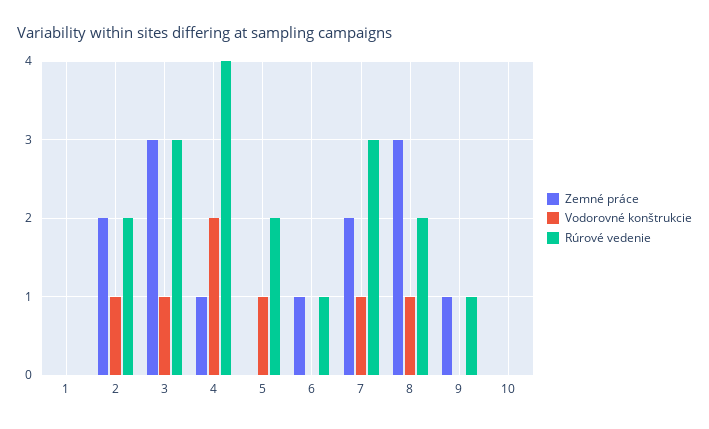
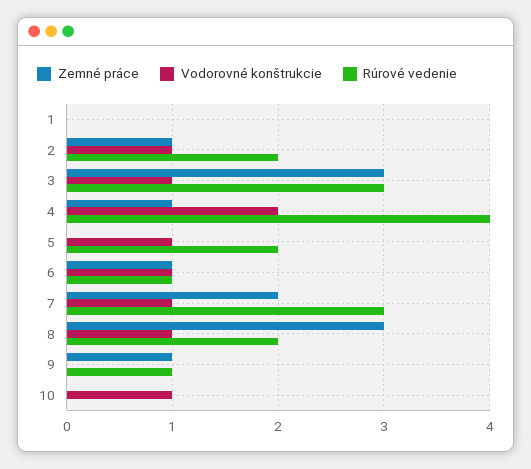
  {
    "Zemné práce": {
      "1": 0,
-     "2": 2,
+     "2": 1,
      "3": 3,
      "4": 1,
      "5": 0,
      "6": 1,
      "7": 2,
      "8": 3,
      "9": 1,
      "10": 0
    },
    "Vodorovné konštrukcie": {
      "1": 0,
      "2": 1,
      "3": 1,
      "4": 2,
      "5": 1,
-     "6": 0,
+     "6": 1,
      "7": 1,
      "8": 1,
      "9": 0,
-     "10": 0
+     "10": 1
    },
    "Rúrové vedenie": {
      "1": 0,
      "2": 2,
      "3": 3,
      "4": 4,
      "5": 2,
      "6": 1,
      "7": 3,
      "8": 2,
      "9": 1,
      "10": 0
    }
  }

